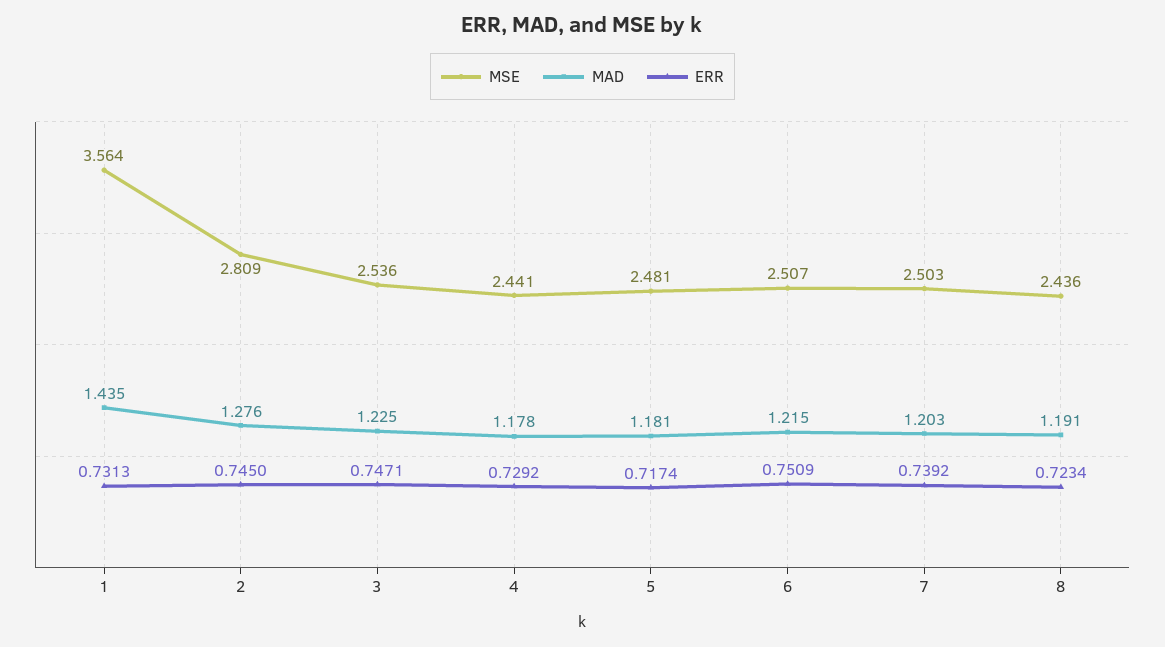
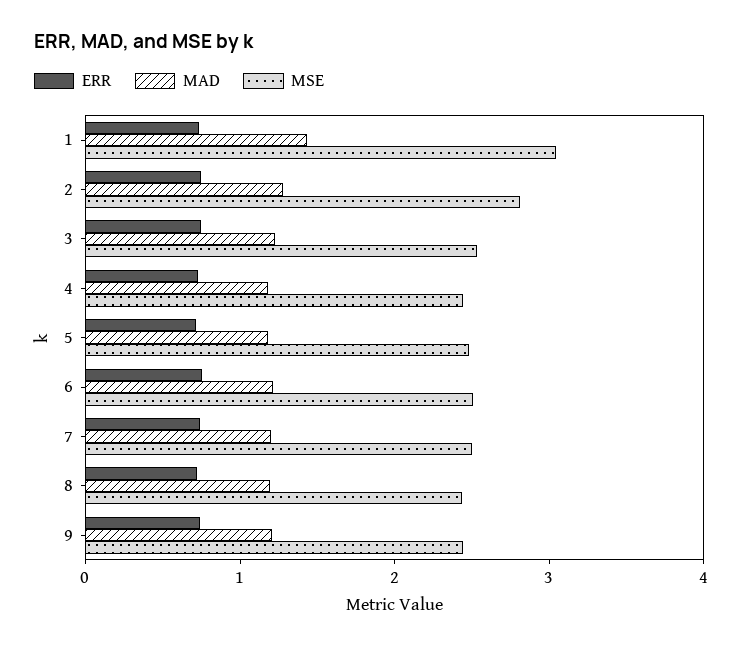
  {
    "MSE": {
-     "1": 3.564,
+     "1": 3,
      "2": 2.809,
      "3": 2.536,
      "4": 2.441,
      "5": 2.481,
      "6": 2.507,
      "7": 2.503,
-     "8": 2.436
+     "8": 2.436,
+     "9": 2.4
    },
    "MAD": {
      "1": 1.435,
      "2": 1.276,
      "3": 1.225,
      "4": 1.178,
      "5": 1.181,
      "6": 1.215,
      "7": 1.203,
-     "8": 1.191
+     "8": 1.191,
+     "9": 1.2
    },
    "ERR": {
      "1": 0.7313,
      "2": 0.745,
      "3": 0.7471,
      "4": 0.7292,
      "5": 0.7174,
      "6": 0.7509,
      "7": 0.7392,
-     "8": 0.7234
+     "8": 0.7234,
+     "9": 0.8
    }
  }

